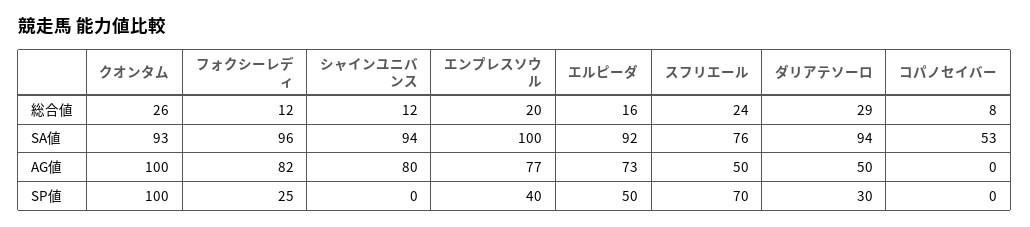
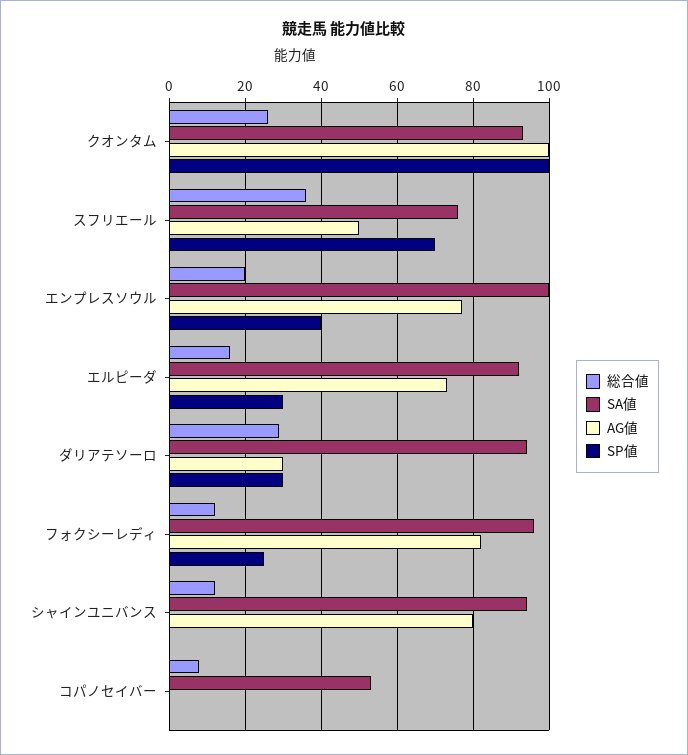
  {
    "総合値": {
      "クオンタム": 26,
      "フォクシーレディ": 12,
      "シャインユニバンス": 12,
      "エンプレスソウル": 20,
      "エルピーダ": 16,
-     "スフリエール": 24,
+     "スフリエール": 35,
      "ダリアテソーロ": 29,
      "コパノセイバー": 8
    },
    "SA値": {
      "クオンタム": 93,
      "フォクシーレディ": 96,
      "シャインユニバンス": 94,
      "エンプレスソウル": 100,
      "エルピーダ": 92,
      "スフリエール": 76,
      "ダリアテソーロ": 94,
      "コパノセイバー": 53
    },
    "AG値": {
      "クオンタム": 100,
      "フォクシーレディ": 82,
      "シャインユニバンス": 80,
      "エンプレスソウル": 77,
      "エルピーダ": 73,
      "スフリエール": 50,
-     "ダリアテソーロ": 50,
+     "ダリアテソーロ": 30,
      "コパノセイバー": 0
    },
    "SP値": {
      "クオンタム": 100,
      "フォクシーレディ": 25,
      "シャインユニバンス": 0,
      "エンプレスソウル": 40,
-     "エルピーダ": 50,
+     "エルピーダ": 30,
      "スフリエール": 70,
      "ダリアテソーロ": 30,
      "コパノセイバー": 0
    }
  }

